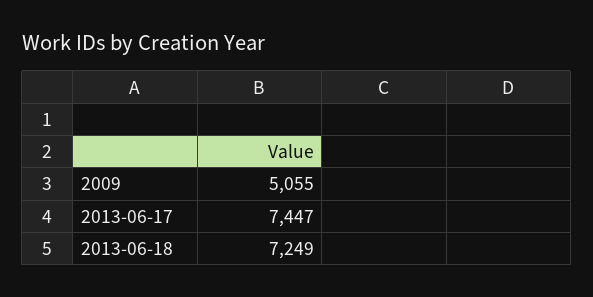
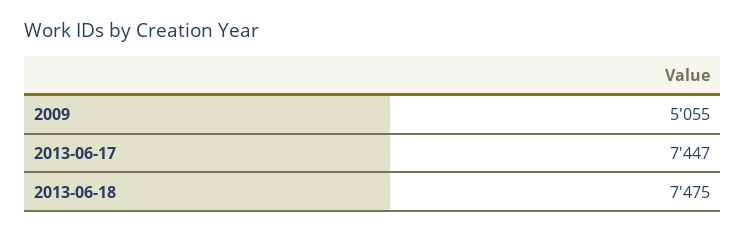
  {
    "2009": 5055,
    "2013-06-17": 7447,
-   "2013-06-18": 7249
+   "2013-06-18": 7475
  }

